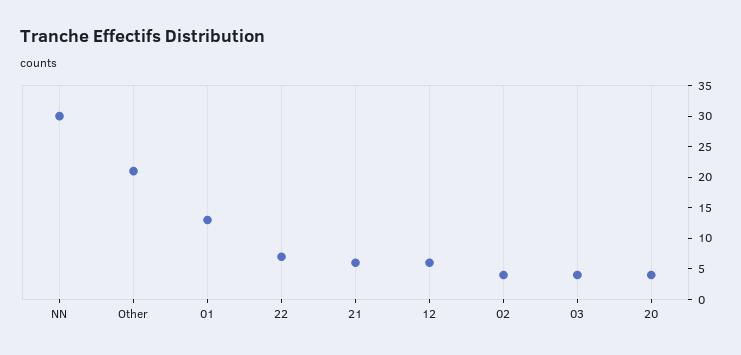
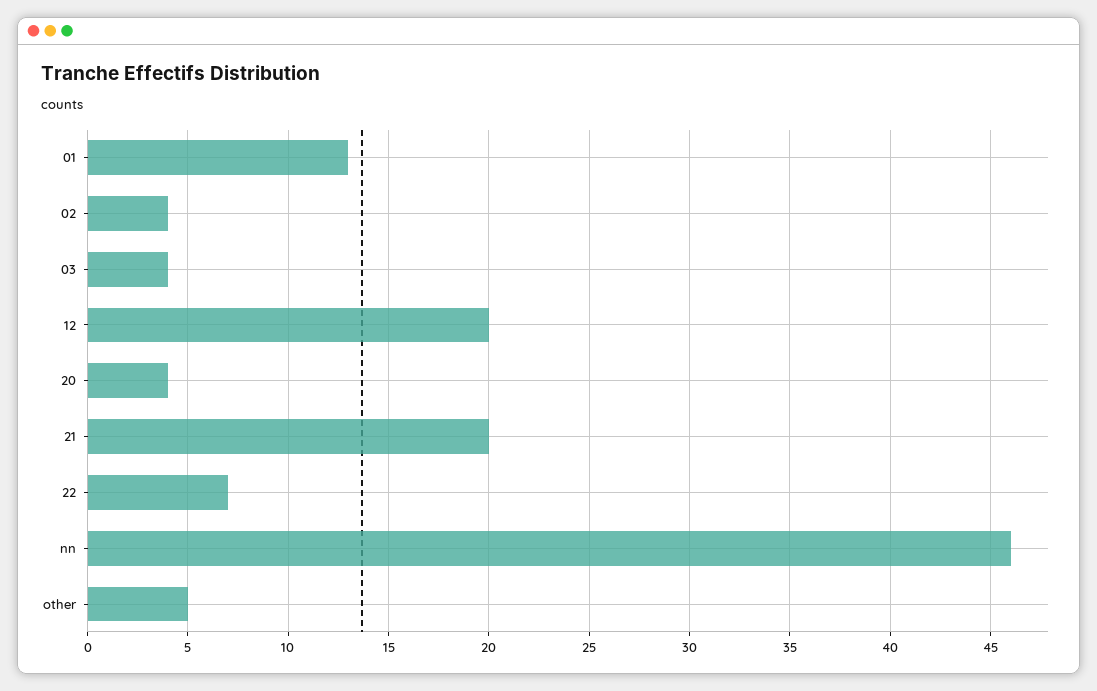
  {
-   "NN": 30,
+   "NN": 46,
-   "Other": 20,
+   "Other": 5,
    "01": 13,
    "22": 7,
-   "21": 5,
+   "21": 20,
-   "12": 5,
+   "12": 20,
    "02": 4,
    "03": 4,
    "20": 4
  }

